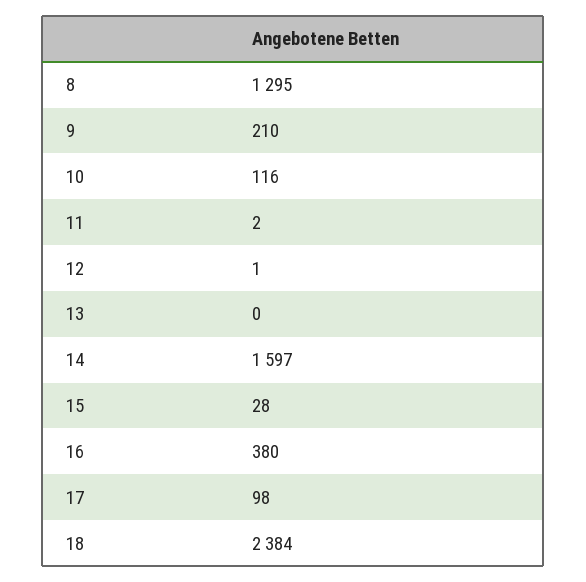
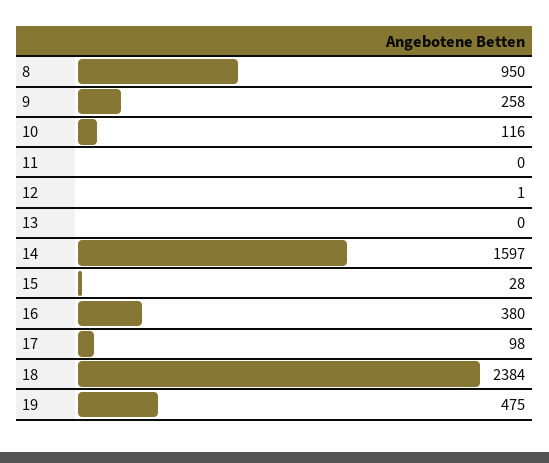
  {
-   "8": 1295,
+   "8": 950,
-   "9": 210,
+   "9": 258,
    "10": 116,
-   "11": 2,
+   "11": 0,
    "12": 1,
    "13": 0,
    "14": 1597,
    "15": 28,
    "16": 380,
    "17": 98,
-   "18": 2384
+   "18": 2384,
+   "19": 475
  }

